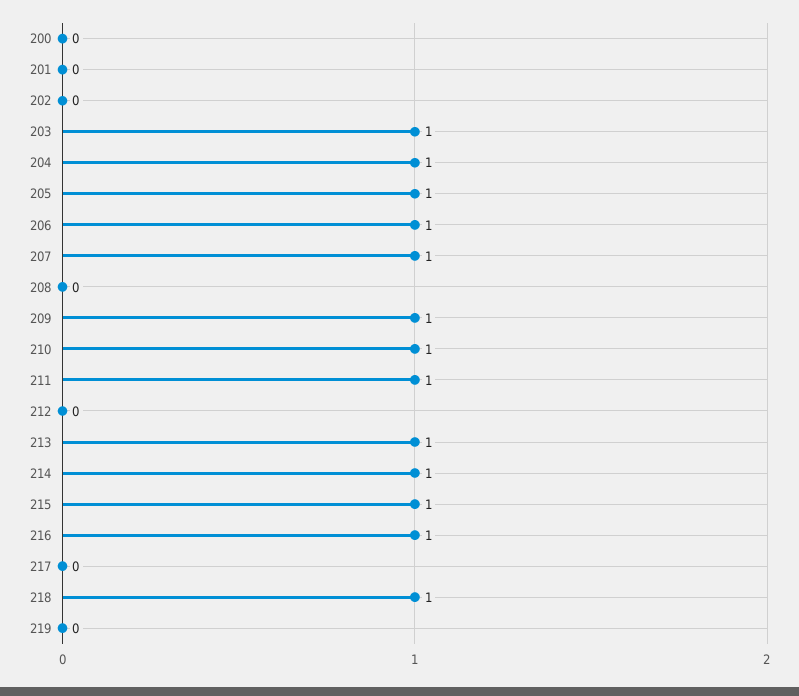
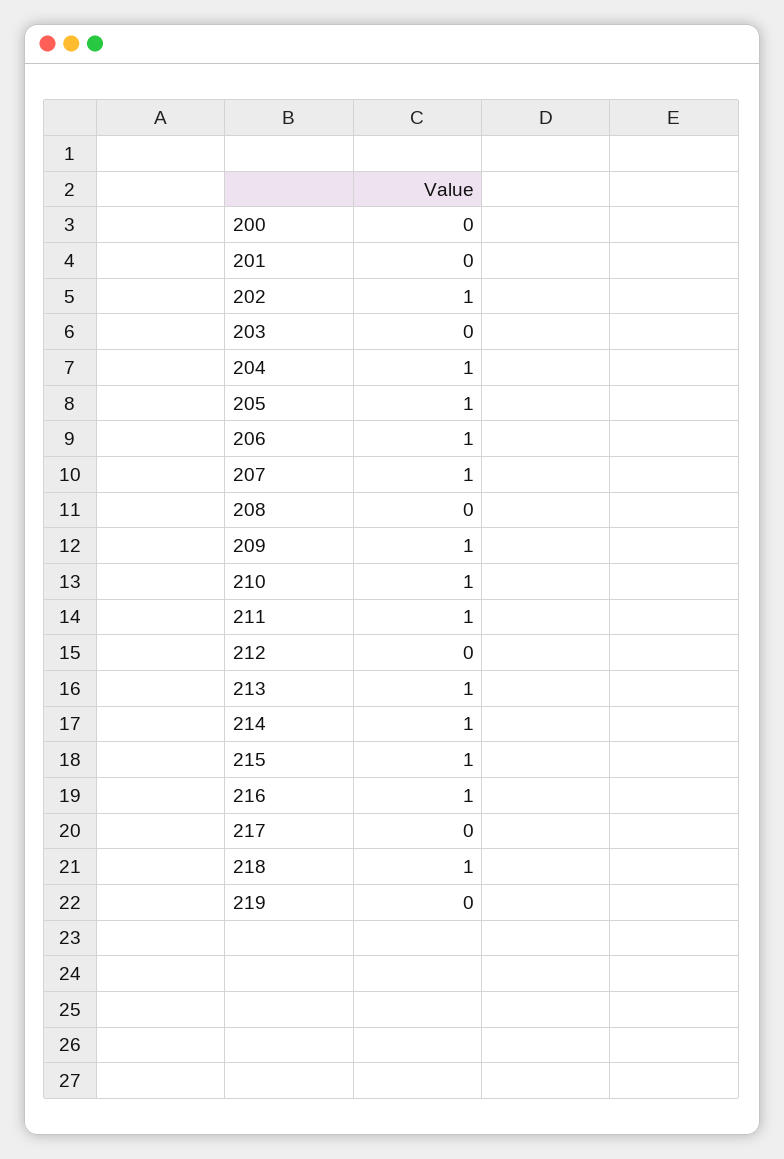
  {
    "200": 0,
    "201": 0,
-   "202": 0,
+   "202": 1,
-   "203": 1,
+   "203": 0,
    "204": 1,
    "205": 1,
    "206": 1,
    "207": 1,
    "208": 0,
    "209": 1,
    "210": 1,
    "211": 1,
    "212": 0,
    "213": 1,
    "214": 1,
    "215": 1,
    "216": 1,
    "217": 0,
    "218": 1,
    "219": 0
  }

